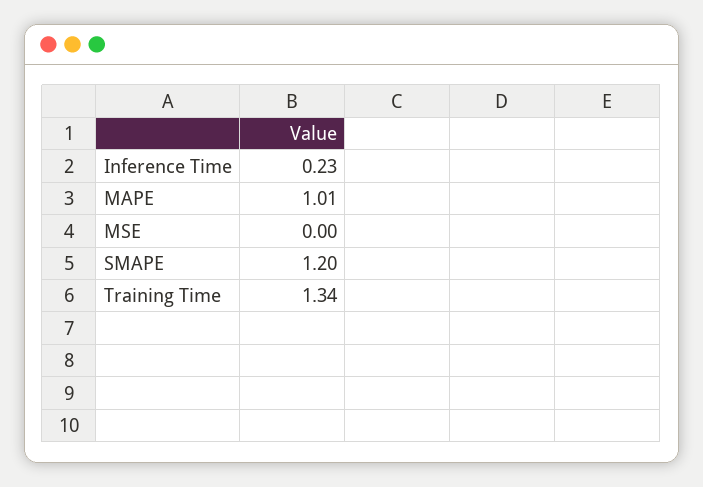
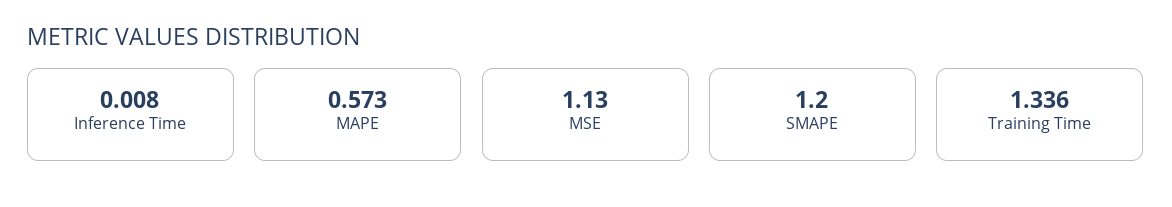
  {
-   "Inference Time": 0.23,
+   "Inference Time": 0.008,
-   "MAPE": 1.01,
+   "MAPE": 0.573,
-   "MSE": 0,
+   "MSE": 1.13,
    "SMAPE": 1.2,
    "Training Time": 1.336
  }

